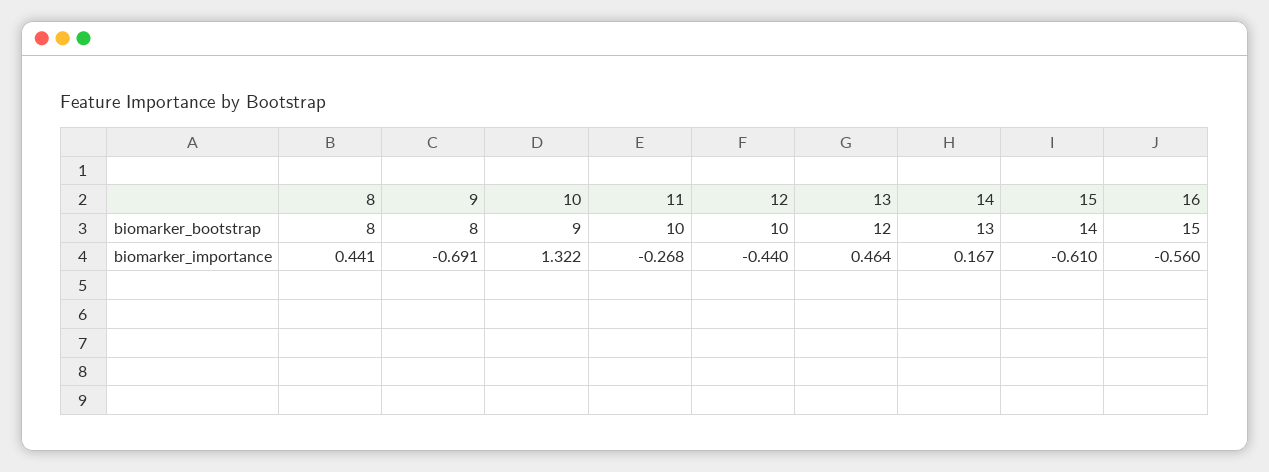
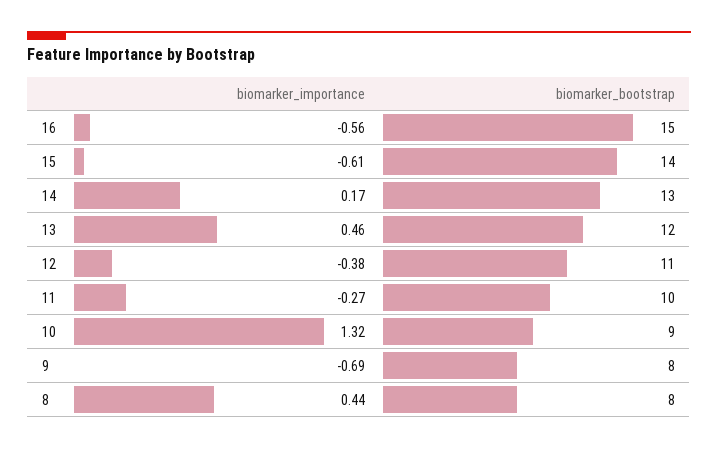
  {
    "8": {
      "biomarker_bootstrap": 8,
      "biomarker_importance": 0.441
    },
    "9": {
      "biomarker_bootstrap": 8,
      "biomarker_importance": -0.691
    },
    "10": {
      "biomarker_bootstrap": 9,
      "biomarker_importance": 1.322
    },
    "11": {
      "biomarker_bootstrap": 10,
      "biomarker_importance": -0.268
    },
    "12": {
-     "biomarker_bootstrap": 10,
+     "biomarker_bootstrap": 11,
-     "biomarker_importance": -0.44
+     "biomarker_importance": -0.38
    },
    "13": {
      "biomarker_bootstrap": 12,
      "biomarker_importance": 0.464
    },
    "14": {
      "biomarker_bootstrap": 13,
      "biomarker_importance": 0.167
    },
    "15": {
      "biomarker_bootstrap": 14,
      "biomarker_importance": -0.61
    },
    "16": {
      "biomarker_bootstrap": 15,
      "biomarker_importance": -0.56
    }
  }

